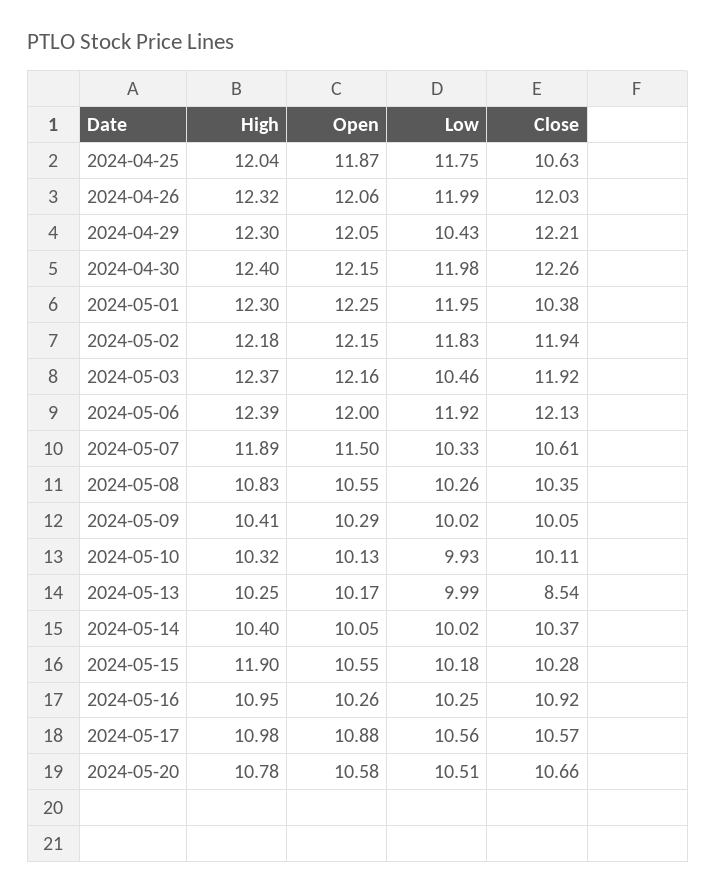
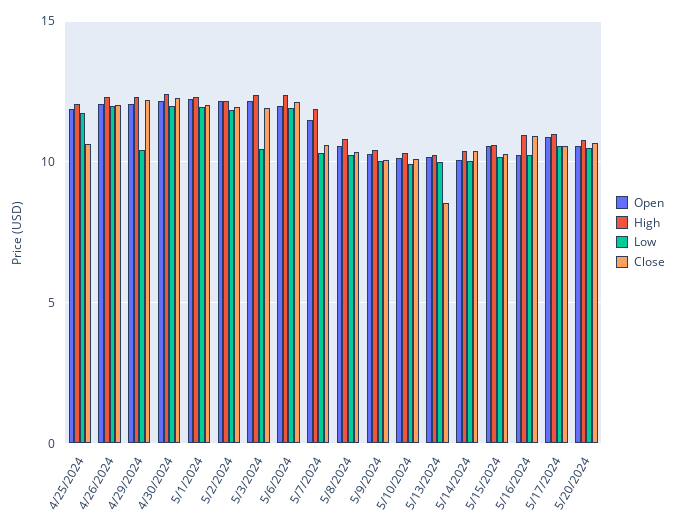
  {
    "High": {
      "2024-04-25": 12.04,
      "2024-04-26": 12.32,
      "2024-04-29": 12.3,
      "2024-04-30": 12.4,
      "2024-05-01": 12.3,
      "2024-05-02": 12.18,
      "2024-05-03": 12.37,
      "2024-05-06": 12.39,
      "2024-05-07": 11.89,
      "2024-05-08": 10.83,
      "2024-05-09": 10.41,
      "2024-05-10": 10.32,
      "2024-05-13": 10.25,
      "2024-05-14": 10.4,
-     "2024-05-15": 11.9,
+     "2024-05-15": 10.5,
      "2024-05-16": 10.95,
      "2024-05-17": 10.98,
      "2024-05-20": 10.78
    },
    "Open": {
      "2024-04-25": 11.87,
      "2024-04-26": 12.06,
      "2024-04-29": 12.05,
      "2024-04-30": 12.15,
      "2024-05-01": 12.25,
      "2024-05-02": 12.15,
      "2024-05-03": 12.16,
      "2024-05-06": 12,
      "2024-05-07": 11.5,
      "2024-05-08": 10.55,
      "2024-05-09": 10.29,
      "2024-05-10": 10.13,
      "2024-05-13": 10.17,
      "2024-05-14": 10.05,
      "2024-05-15": 10.55,
      "2024-05-16": 10.26,
      "2024-05-17": 10.88,
      "2024-05-20": 10.58
    },
    "Low": {
      "2024-04-25": 11.75,
      "2024-04-26": 11.99,
      "2024-04-29": 10.43,
      "2024-04-30": 11.98,
      "2024-05-01": 11.95,
      "2024-05-02": 11.83,
      "2024-05-03": 10.46,
      "2024-05-06": 11.92,
      "2024-05-07": 10.33,
      "2024-05-08": 10.26,
      "2024-05-09": 10.02,
      "2024-05-10": 9.93,
      "2024-05-13": 9.99,
      "2024-05-14": 10.02,
      "2024-05-15": 10.18,
      "2024-05-16": 10.25,
      "2024-05-17": 10.56,
      "2024-05-20": 10.51
    },
    "Close": {
      "2024-04-25": 10.63,
      "2024-04-26": 12.03,
      "2024-04-29": 12.21,
      "2024-04-30": 12.26,
-     "2024-05-01": 10.38,
+     "2024-05-01": 12,
      "2024-05-02": 11.94,
      "2024-05-03": 11.92,
      "2024-05-06": 12.13,
      "2024-05-07": 10.61,
      "2024-05-08": 10.35,
      "2024-05-09": 10.05,
      "2024-05-10": 10.11,
      "2024-05-13": 8.54,
      "2024-05-14": 10.37,
      "2024-05-15": 10.28,
      "2024-05-16": 10.92,
      "2024-05-17": 10.57,
      "2024-05-20": 10.66
    }
  }

